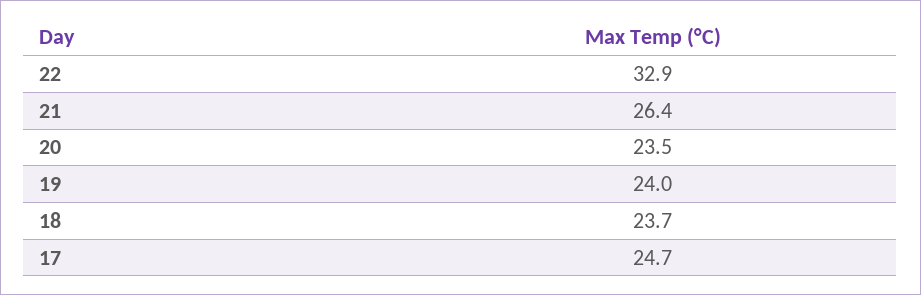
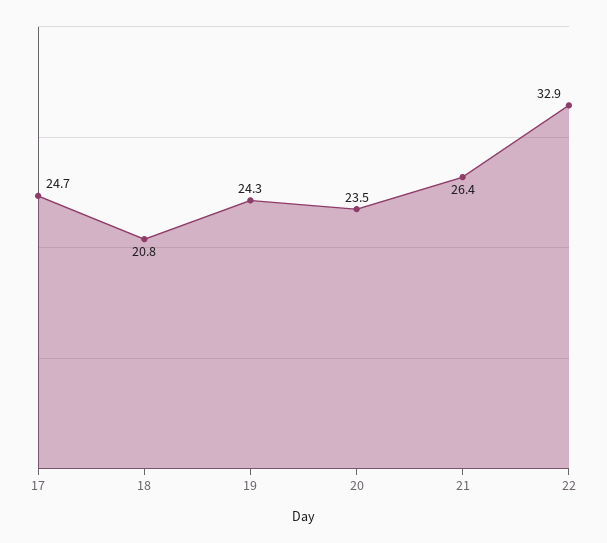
  {
    "22": 32.9,
    "21": 26.4,
    "20": 23.5,
-   "19": 24,
+   "19": 24.3,
-   "18": 23.7,
+   "18": 20.8,
    "17": 24.7
  }

